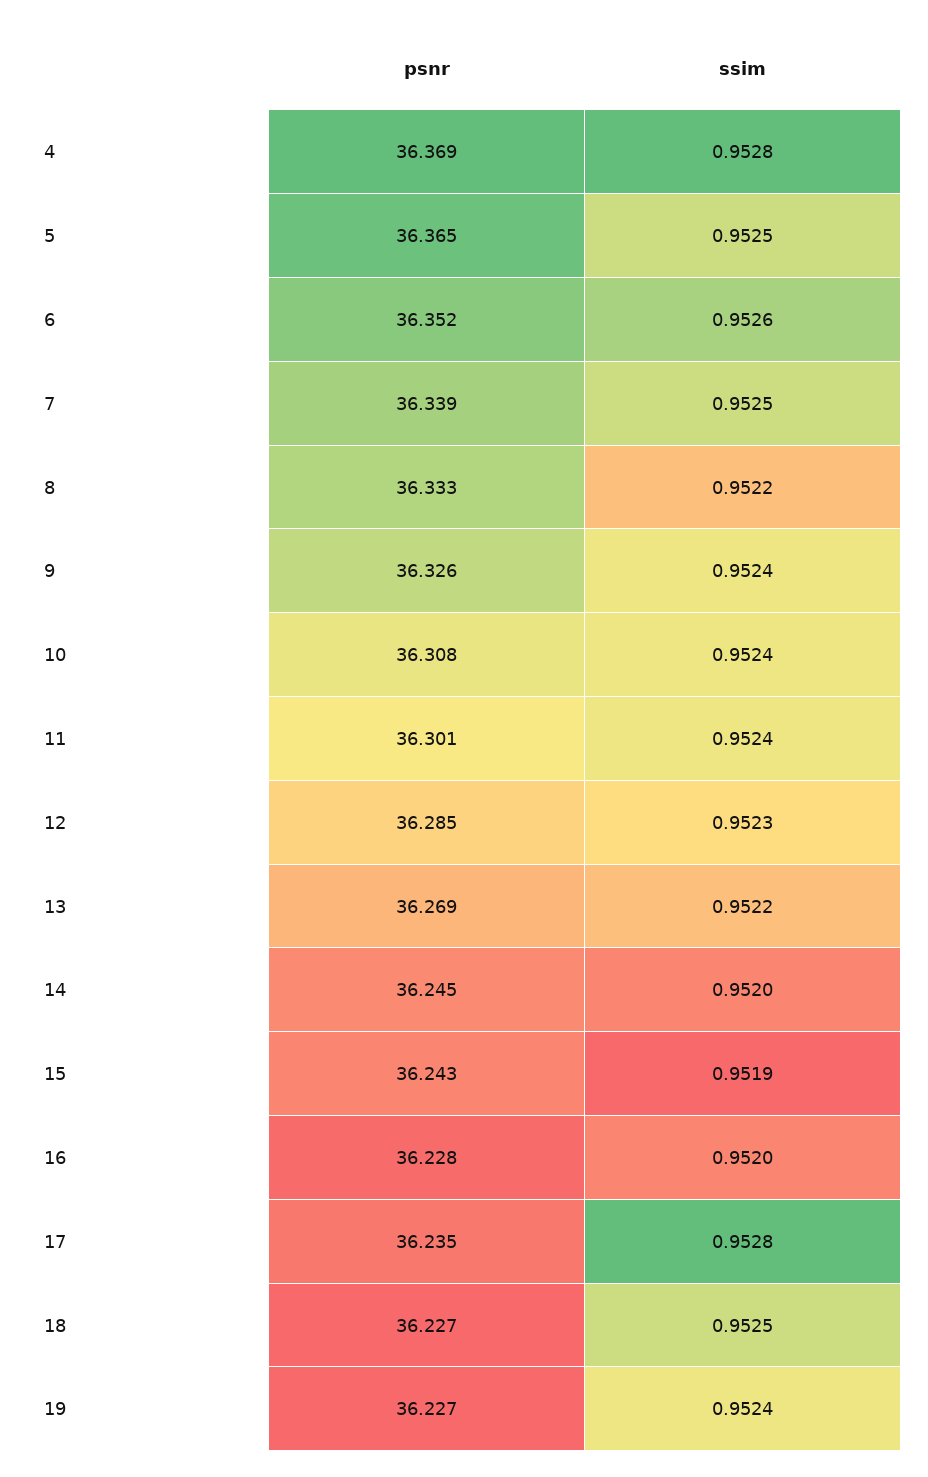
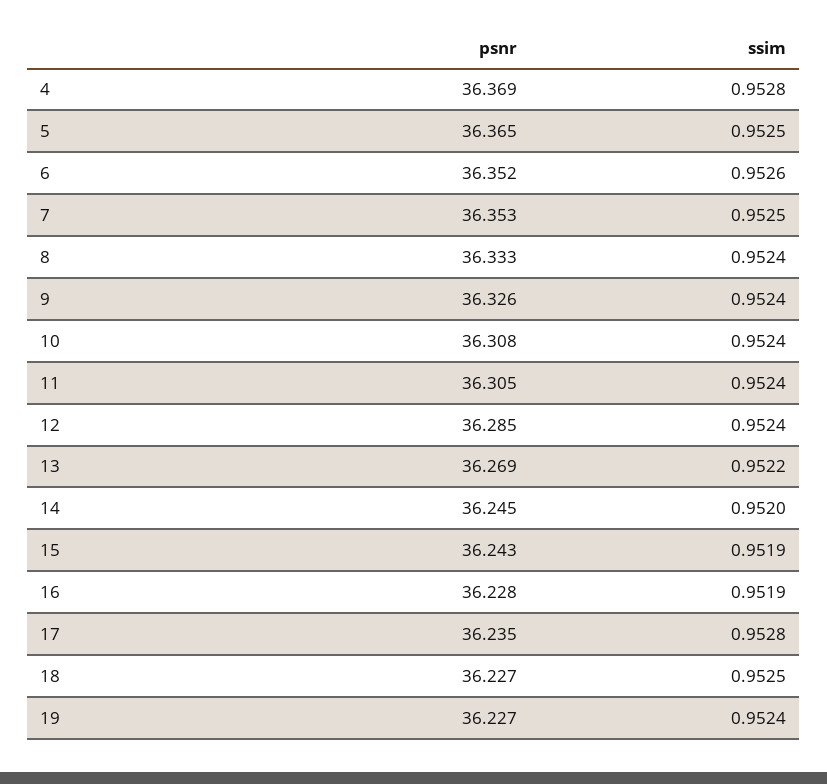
  {
    "psnr": {
      "4": 36.369,
      "5": 36.365,
      "6": 36.352,
-     "7": 36.339,
+     "7": 36.353,
      "8": 36.333,
      "9": 36.326,
      "10": 36.308,
-     "11": 36.301,
+     "11": 36.305,
      "12": 36.285,
      "13": 36.269,
      "14": 36.245,
      "15": 36.243,
      "16": 36.228,
      "17": 36.235,
      "18": 36.227,
      "19": 36.227
    },
    "ssim": {
      "4": 0.9528,
      "5": 0.9525,
      "6": 0.9526,
      "7": 0.9525,
-     "8": 0.9522,
+     "8": 0.9524,
      "9": 0.9524,
      "10": 0.9524,
      "11": 0.9524,
-     "12": 0.9523,
+     "12": 0.9524,
      "13": 0.9522,
      "14": 0.952,
      "15": 0.9519,
-     "16": 0.952,
+     "16": 0.9519,
      "17": 0.9528,
      "18": 0.9525,
      "19": 0.9524
    }
  }

